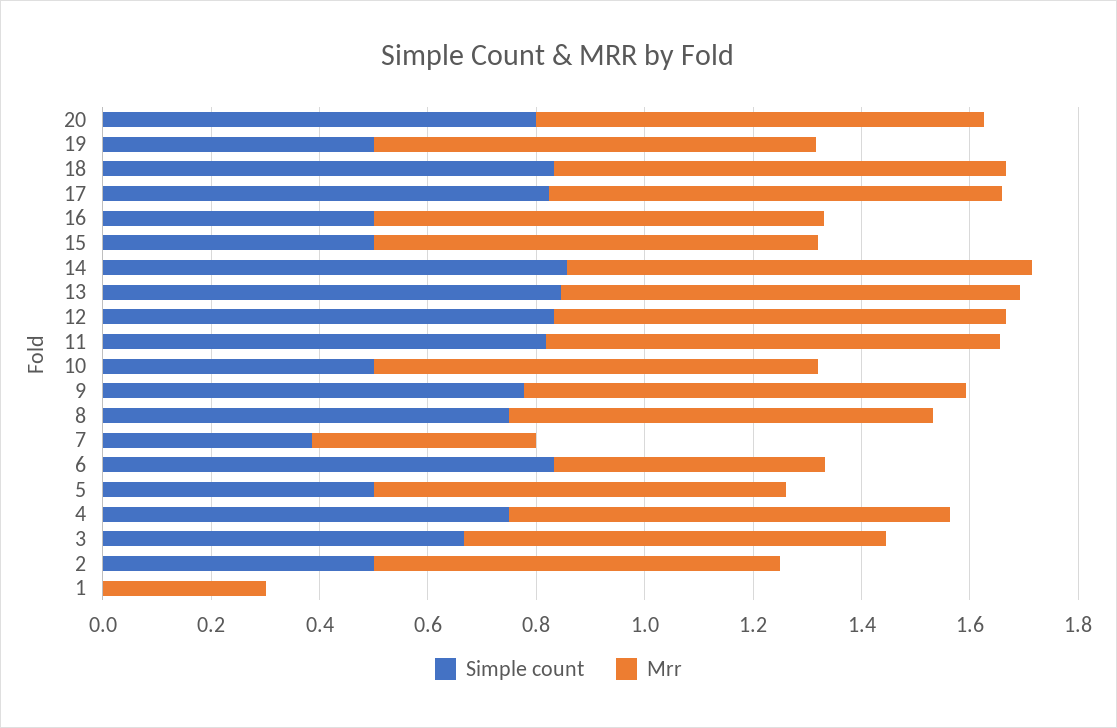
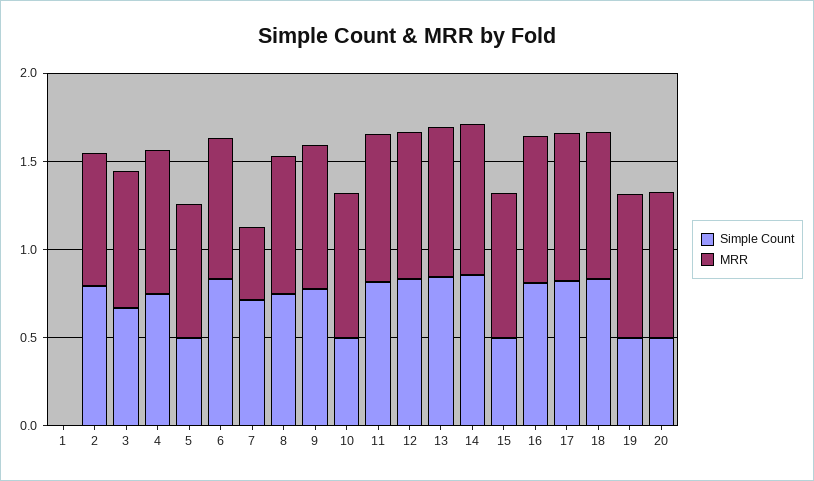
  {
    "Simple count": {
-     "20": 0.8,
+     "20": 0.5,
      "19": 0.5,
      "18": 0.85,
      "17": 0.8,
-     "16": 0.5,
+     "16": 0.8,
      "15": 0.5,
      "14": 0.85,
      "13": 0.85,
      "12": 0.85,
      "11": 0.8,
      "10": 0.5,
      "9": 0.8,
      "8": 0.75,
-     "7": 0.4,
+     "7": 0.7,
      "6": 0.85,
      "5": 0.5,
      "4": 0.75,
      "3": 0.65,
-     "2": 0.5,
+     "2": 0.8,
      "1": 0
    },
    "Mrr": {
      "20": 0.85,
      "19": 0.8,
      "18": 0.85,
      "17": 0.85,
      "16": 0.85,
      "15": 0.8,
      "14": 0.85,
      "13": 0.85,
      "12": 0.85,
      "11": 0.85,
      "10": 0.8,
      "9": 0.8,
      "8": 0.8,
      "7": 0.4,
-     "6": 0.5,
+     "6": 0.8,
      "5": 0.75,
      "4": 0.8,
      "3": 0.8,
      "2": 0.75,
-     "1": 0.3
+     "1": 0
    }
  }

